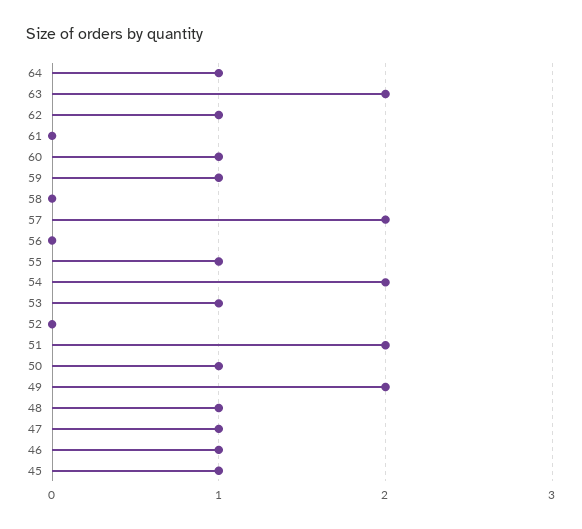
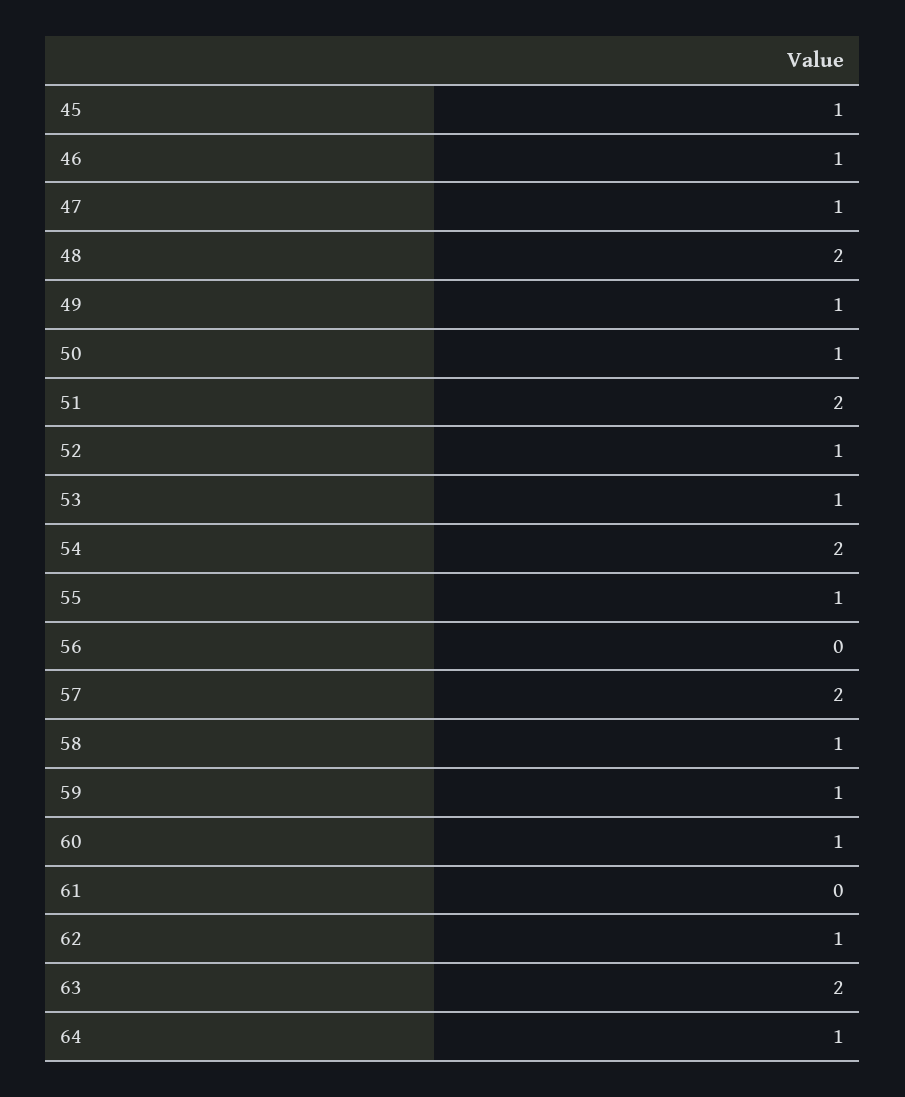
  {
    "64": 1,
    "63": 2,
    "62": 1,
    "61": 0,
    "60": 1,
    "59": 1,
-   "58": 0,
+   "58": 1,
    "57": 2,
    "56": 0,
    "55": 1,
    "54": 2,
    "53": 1,
-   "52": 0,
+   "52": 1,
    "51": 2,
    "50": 1,
-   "49": 2,
+   "49": 1,
-   "48": 1,
+   "48": 2,
    "47": 1,
    "46": 1,
    "45": 1
  }

